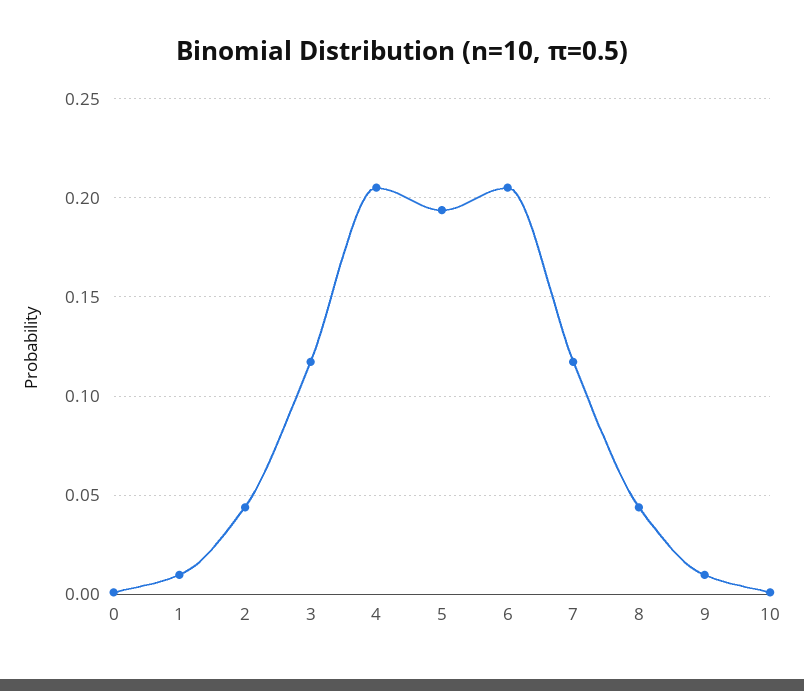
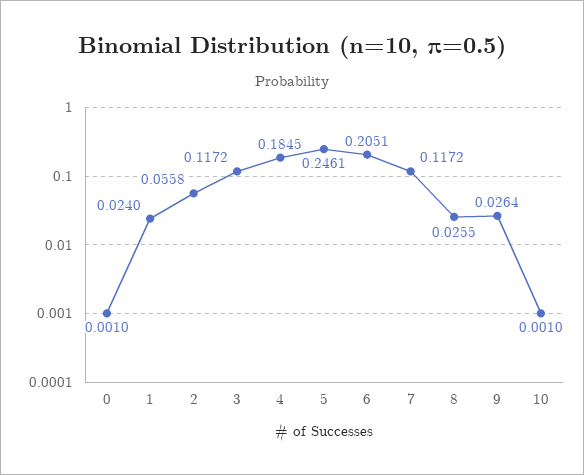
  {
    "0": 0.001,
-   "1": 0.01,
+   "1": 0.024,
-   "2": 0.045,
+   "2": 0.0558,
    "3": 0.1172,
-   "4": 0.205,
+   "4": 0.1845,
-   "5": 0.195,
+   "5": 0.2461,
    "6": 0.2051,
    "7": 0.1172,
-   "8": 0.045,
+   "8": 0.0255,
-   "9": 0.01,
+   "9": 0.0264,
    "10": 0.001
  }

